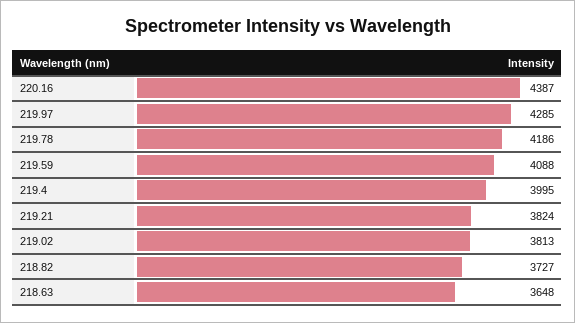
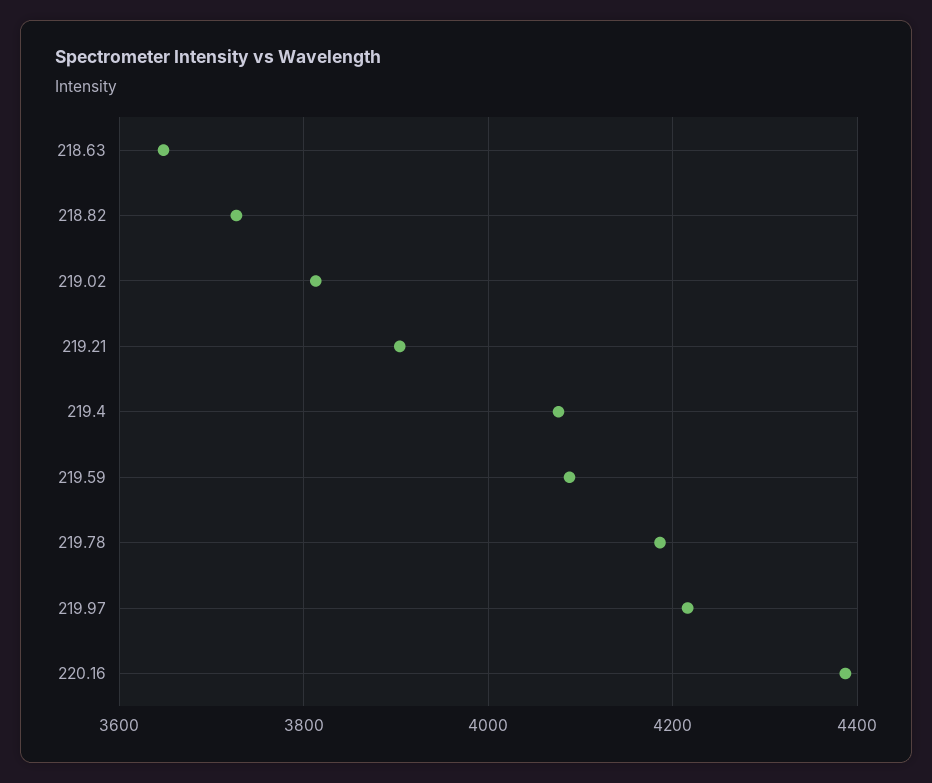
  {
    "220.16": 4387,
-   "219.97": 4285,
+   "219.97": 4220,
    "219.78": 4186,
    "219.59": 4088,
-   "219.4": 3995,
+   "219.4": 4080,
-   "219.21": 3824,
+   "219.21": 3900,
    "219.02": 3813,
    "218.82": 3727,
    "218.63": 3648
  }

